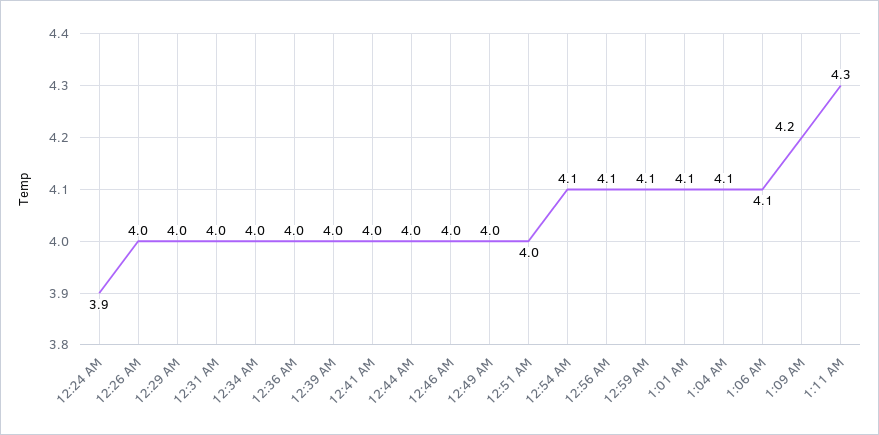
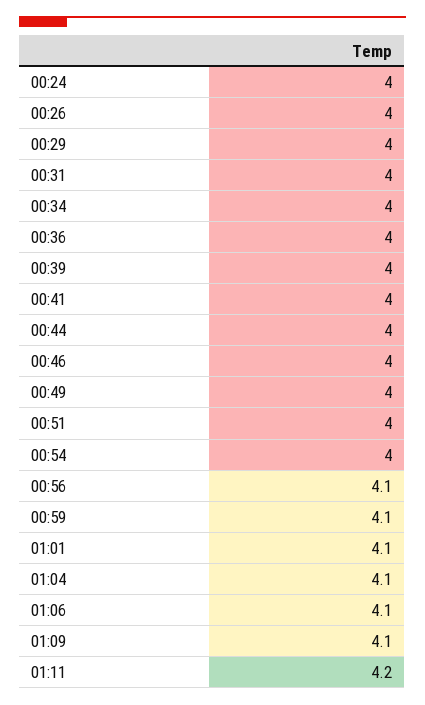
  {
-   "12:24 AM": 3.9,
+   "12:24 AM": 4,
    "12:26 AM": 4,
    "12:29 AM": 4,
    "12:31 AM": 4,
    "12:34 AM": 4,
    "12:36 AM": 4,
    "12:39 AM": 4,
    "12:41 AM": 4,
    "12:44 AM": 4,
    "12:46 AM": 4,
    "12:49 AM": 4,
    "12:51 AM": 4,
-   "12:54 AM": 4.1,
+   "12:54 AM": 4,
    "12:56 AM": 4.1,
    "12:59 AM": 4.1,
    "1:01 AM": 4.1,
    "1:04 AM": 4.1,
    "1:06 AM": 4.1,
-   "1:09 AM": 4.2,
+   "1:09 AM": 4.1,
-   "1:11 AM": 4.3
+   "1:11 AM": 4.2
  }

